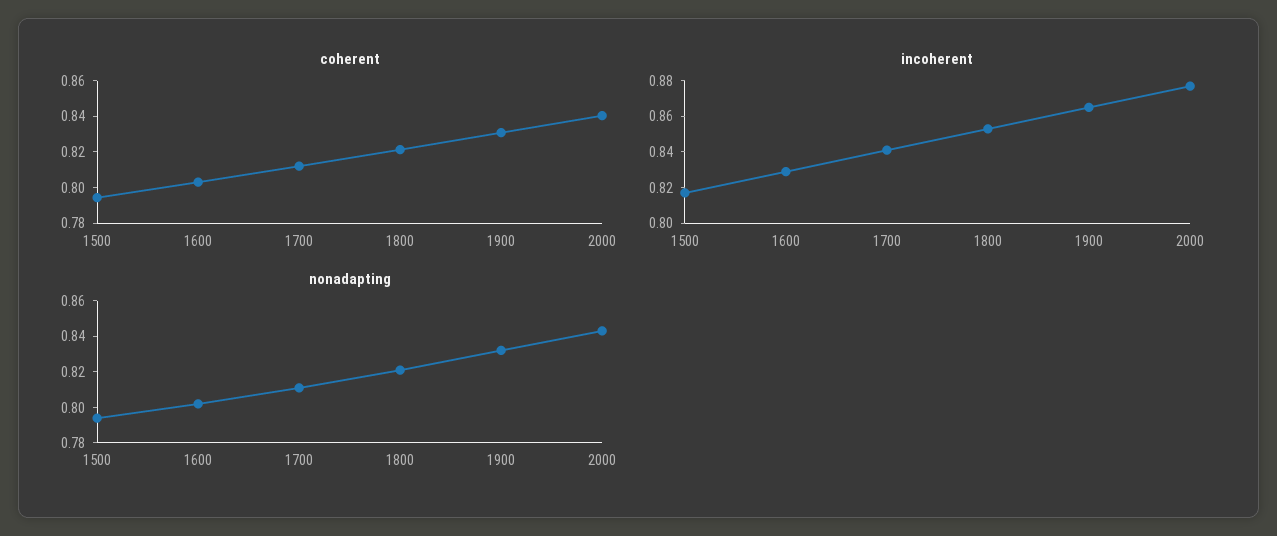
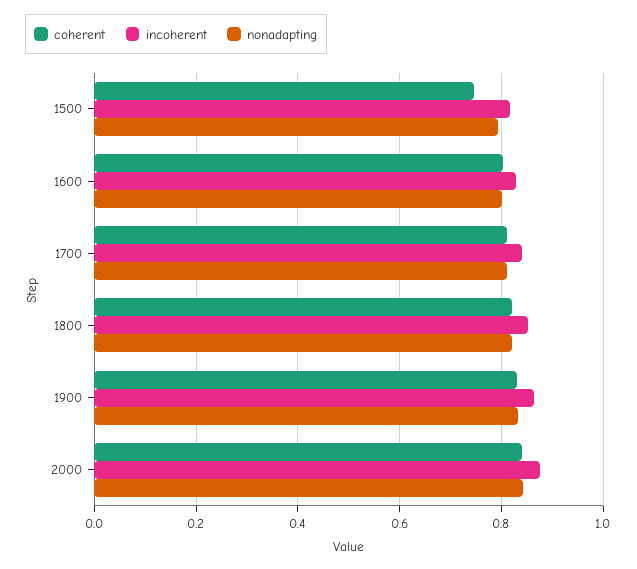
  {
    "coherent": {
-     "1500": 0.795,
+     "1500": 0.74,
      "1600": 0.805,
      "1700": 0.81,
      "1800": 0.82,
      "1900": 0.83,
      "2000": 0.84
    },
    "incoherent": {
      "1500": 0.815,
      "1600": 0.83,
      "1700": 0.84,
      "1800": 0.855,
      "1900": 0.865,
      "2000": 0.875
    },
    "nonadapting": {
      "1500": 0.795,
      "1600": 0.8,
      "1700": 0.81,
      "1800": 0.82,
      "1900": 0.83,
      "2000": 0.845
    }
  }

